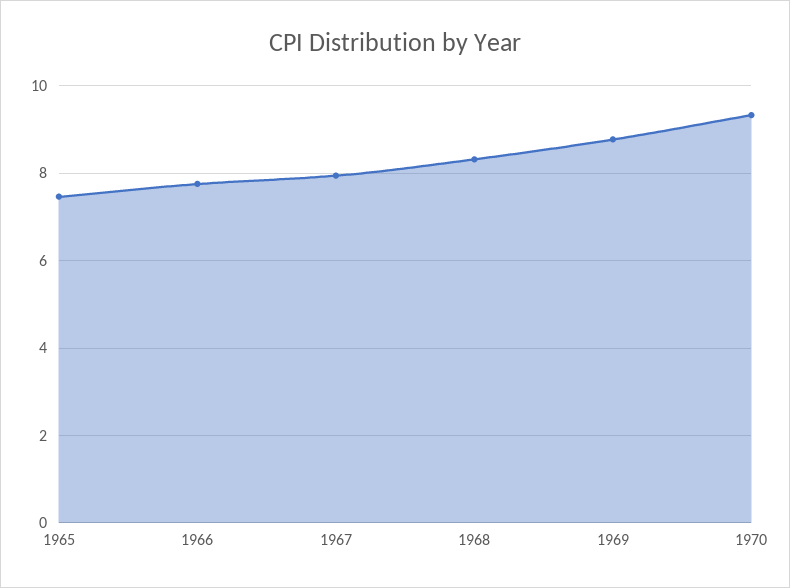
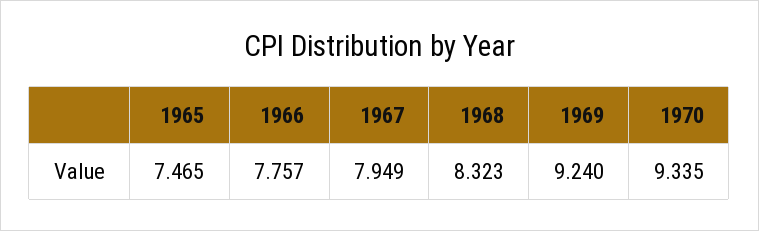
  {
    "1965": 7.465,
    "1966": 7.757,
    "1967": 7.949,
    "1968": 8.323,
-   "1969": 8.8,
+   "1969": 9.24,
    "1970": 9.335
  }

